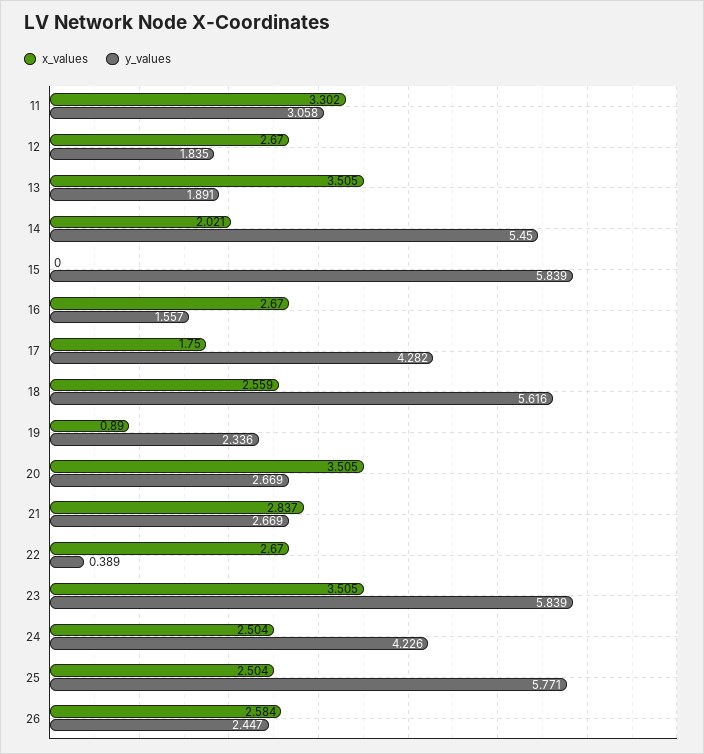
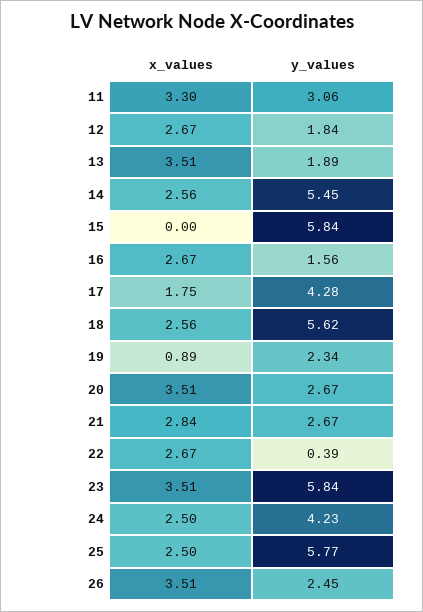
  {
    "x_values": {
      "11": 3.302,
      "12": 2.67,
      "13": 3.505,
-     "14": 2.021,
+     "14": 2.56,
      "15": 0,
      "16": 2.67,
      "17": 1.75,
      "18": 2.559,
      "19": 0.89,
      "20": 3.505,
      "21": 2.837,
      "22": 2.67,
      "23": 3.505,
      "24": 2.504,
      "25": 2.504,
-     "26": 2.584
+     "26": 3.51
    },
    "y_values": {
      "11": 3.058,
      "12": 1.835,
      "13": 1.891,
      "14": 5.45,
      "15": 5.839,
      "16": 1.557,
      "17": 4.282,
      "18": 5.616,
      "19": 2.336,
      "20": 2.669,
      "21": 2.669,
      "22": 0.389,
      "23": 5.839,
      "24": 4.226,
      "25": 5.771,
      "26": 2.447
    }
  }

